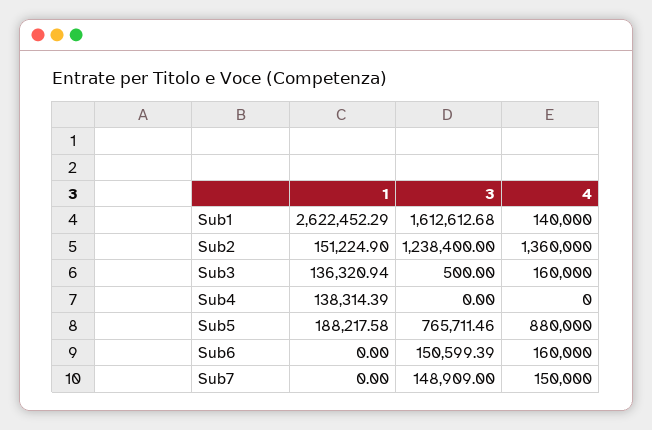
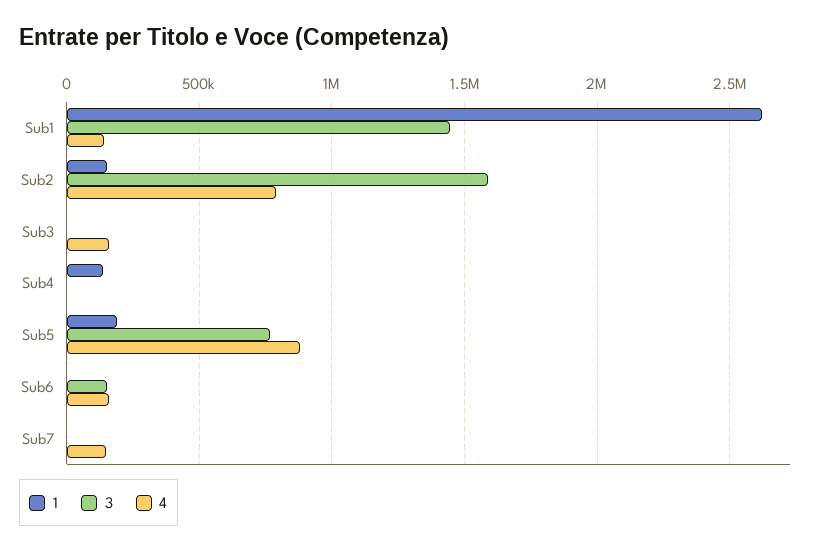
  {
    "1": {
      "Sub1": 2622452.29,
      "Sub2": 151224.9,
-     "Sub3": 136320.94,
+     "Sub3": 0,
      "Sub4": 138314.39,
      "Sub5": 188217.58,
      "Sub6": 0,
      "Sub7": 0
    },
    "3": {
-     "Sub1": 1612612.68,
+     "Sub1": 1450000,
-     "Sub2": 1238400,
+     "Sub2": 1600000,
      "Sub3": 500,
      "Sub4": 0,
      "Sub5": 765711.46,
      "Sub6": 150599.39,
-     "Sub7": 148909
+     "Sub7": 0
    },
    "4": {
      "Sub1": 140000,
-     "Sub2": 1360000,
+     "Sub2": 800000,
      "Sub3": 160000,
      "Sub4": 0,
      "Sub5": 880000,
      "Sub6": 160000,
      "Sub7": 150000
    }
  }

